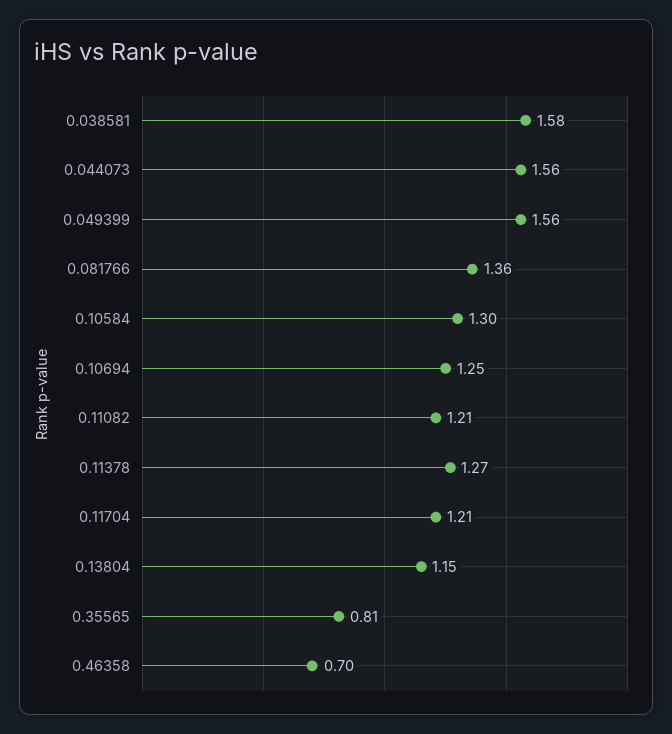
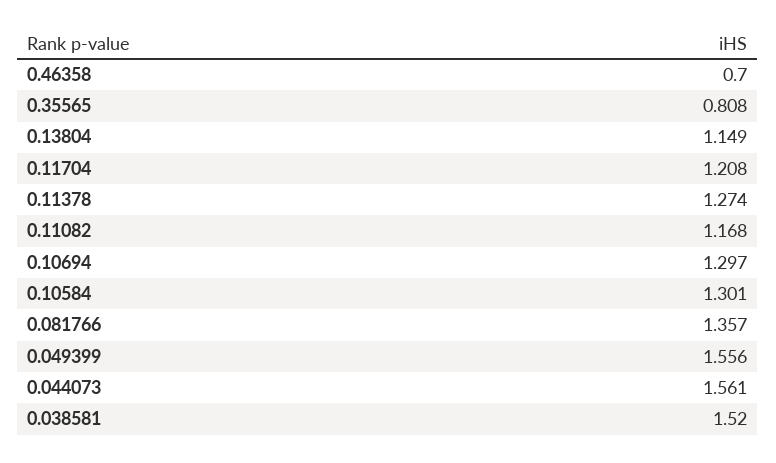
  {
-   "0.038581": 1.58,
+   "0.038581": 1.52,
    "0.044073": 1.561,
    "0.049399": 1.556,
    "0.081766": 1.357,
    "0.10584": 1.301,
-   "0.10694": 1.25,
+   "0.10694": 1.297,
-   "0.11082": 1.21,
+   "0.11082": 1.168,
    "0.11378": 1.274,
    "0.11704": 1.208,
    "0.13804": 1.149,
    "0.35565": 0.808,
    "0.46358": 0.7
  }

